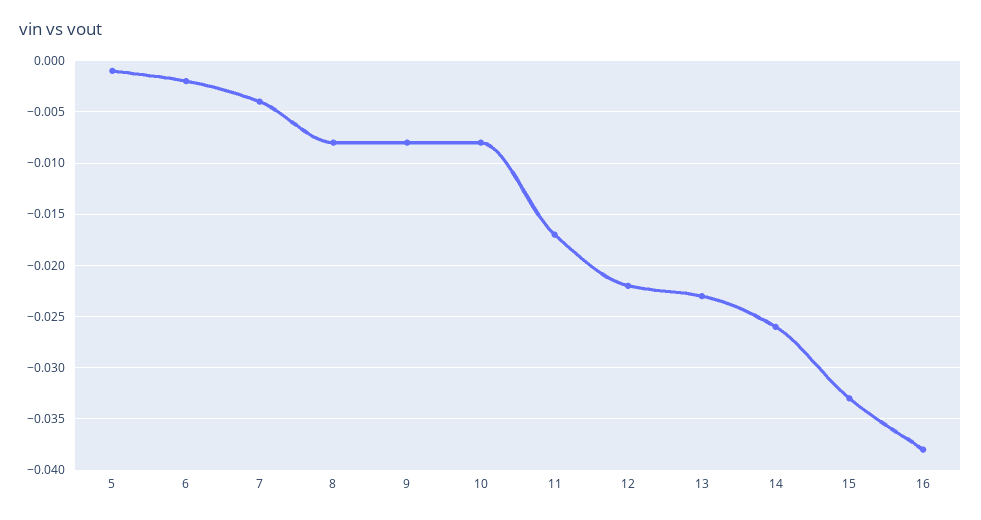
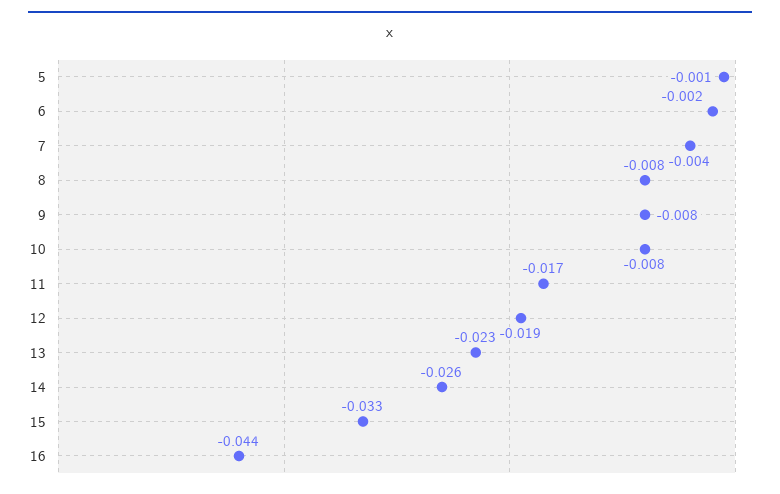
  {
    "5": -0.001,
    "6": -0.002,
    "7": -0.004,
    "8": -0.008,
    "9": -0.008,
    "10": -0.008,
    "11": -0.017,
-   "12": -0.022,
+   "12": -0.019,
    "13": -0.023,
    "14": -0.026,
    "15": -0.033,
-   "16": -0.038
+   "16": -0.044
  }

